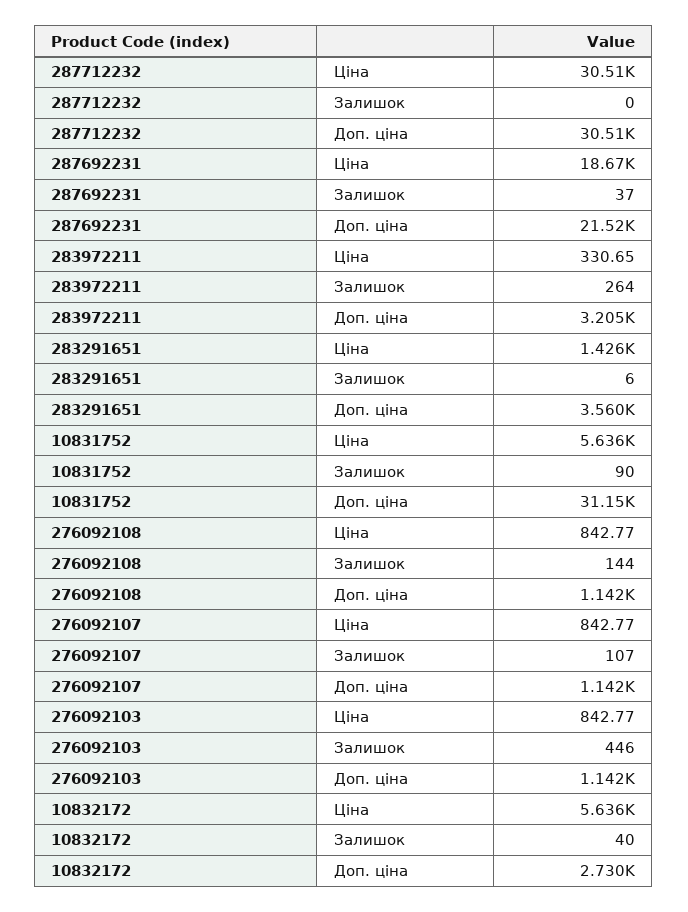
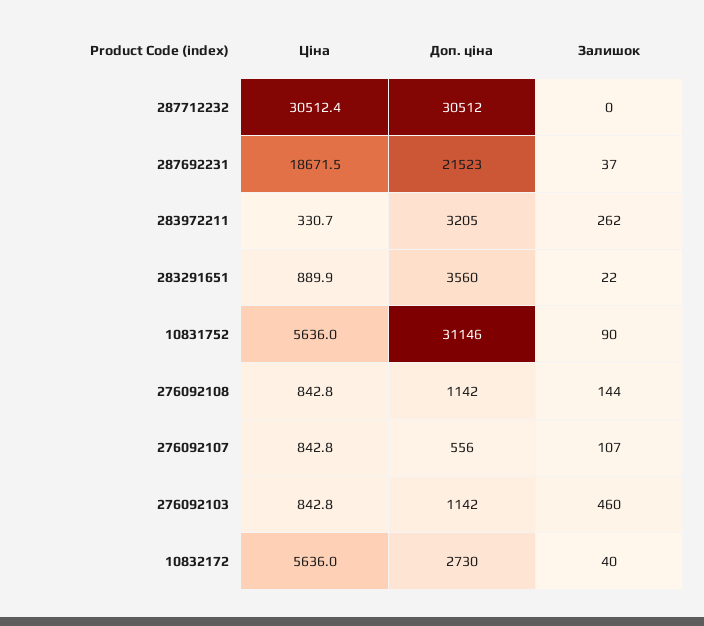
  {
    "287712232": {
      "Ціна": 30512.4,
      "Залишок": 0,
      "Доп. ціна": 30512
    },
    "287692231": {
      "Ціна": 18671.5,
      "Залишок": 37,
      "Доп. ціна": 21523
    },
    "283972211": {
      "Ціна": 330.65,
-     "Залишок": 264,
+     "Залишок": 262,
      "Доп. ціна": 3205
    },
    "283291651": {
-     "Ціна": 1426,
+     "Ціна": 889.9,
-     "Залишок": 6,
+     "Залишок": 22,
      "Доп. ціна": 3560
    },
    "10831752": {
      "Ціна": 5636,
      "Залишок": 90,
      "Доп. ціна": 31146
    },
    "276092108": {
      "Ціна": 842.77,
      "Залишок": 144,
      "Доп. ціна": 1142
    },
    "276092107": {
      "Ціна": 842.77,
      "Залишок": 107,
-     "Доп. ціна": 1142
+     "Доп. ціна": 556
    },
    "276092103": {
      "Ціна": 842.77,
-     "Залишок": 446,
+     "Залишок": 460,
      "Доп. ціна": 1142
    },
    "10832172": {
      "Ціна": 5636,
      "Залишок": 40,
      "Доп. ціна": 2730
    }
  }

